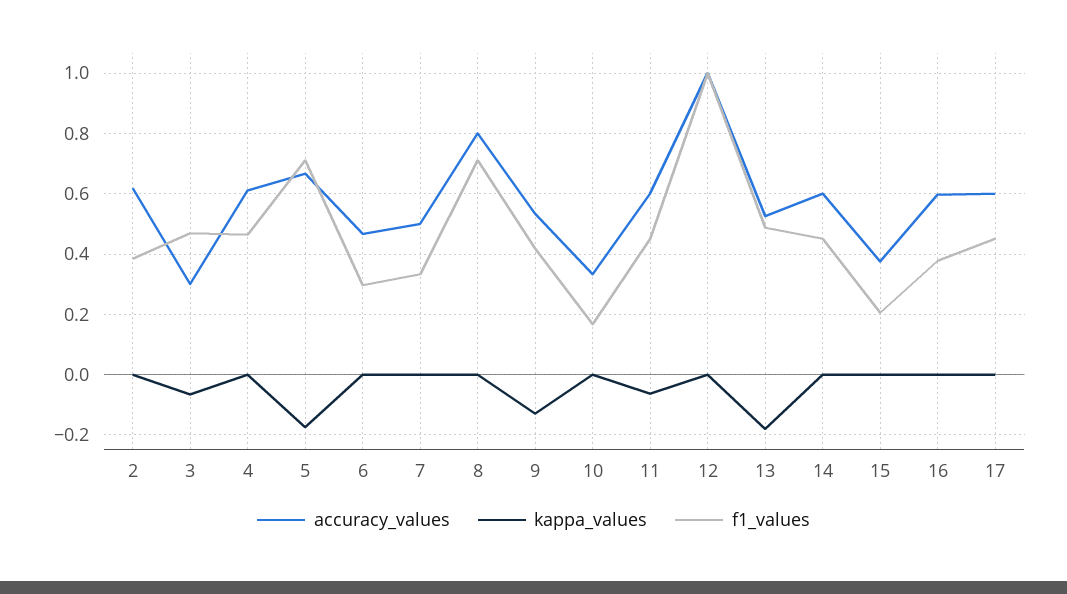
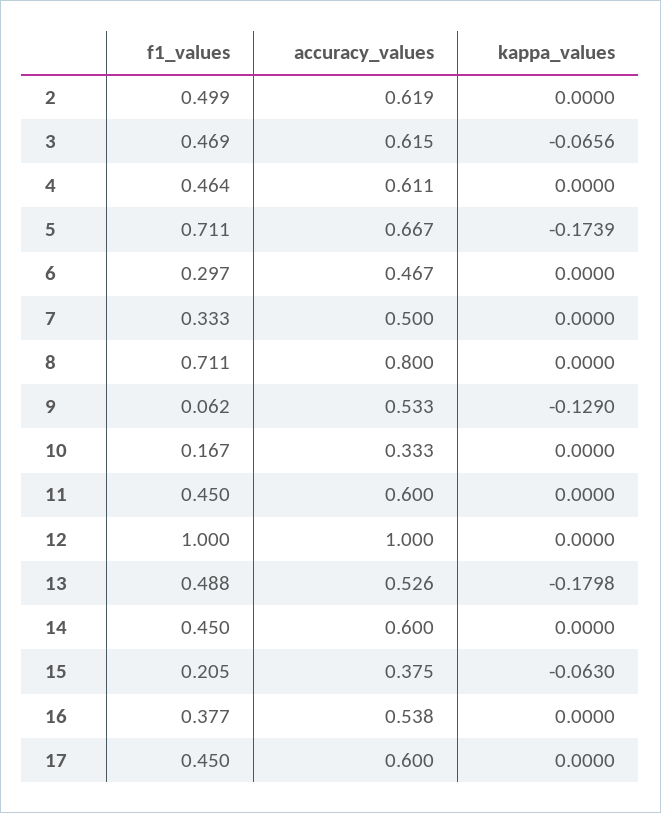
  {
    "accuracy_values": {
      "2": 0.619,
-     "3": 0.3,
+     "3": 0.615,
      "4": 0.611,
      "5": 0.667,
      "6": 0.467,
      "7": 0.5,
      "8": 0.8,
      "9": 0.533,
      "10": 0.333,
      "11": 0.6,
      "12": 1,
      "13": 0.526,
      "14": 0.6,
      "15": 0.375,
-     "16": 0.6,
+     "16": 0.538,
      "17": 0.6
    },
    "kappa_values": {
      "2": 0,
      "3": -0.0656,
      "4": 0,
      "5": -0.1739,
      "6": 0,
      "7": 0,
      "8": 0,
      "9": -0.129,
      "10": 0,
-     "11": -0.06,
+     "11": 0,
      "12": 0,
      "13": -0.1798,
      "14": 0,
-     "15": 0,
+     "15": -0.063,
      "16": 0,
      "17": 0
    },
    "f1_values": {
-     "2": 0.38,
+     "2": 0.499,
      "3": 0.469,
      "4": 0.464,
      "5": 0.711,
      "6": 0.297,
      "7": 0.333,
      "8": 0.711,
-     "9": 0.42,
+     "9": 0.062,
      "10": 0.167,
      "11": 0.45,
      "12": 1,
      "13": 0.488,
      "14": 0.45,
      "15": 0.205,
      "16": 0.377,
      "17": 0.45
    }
  }

